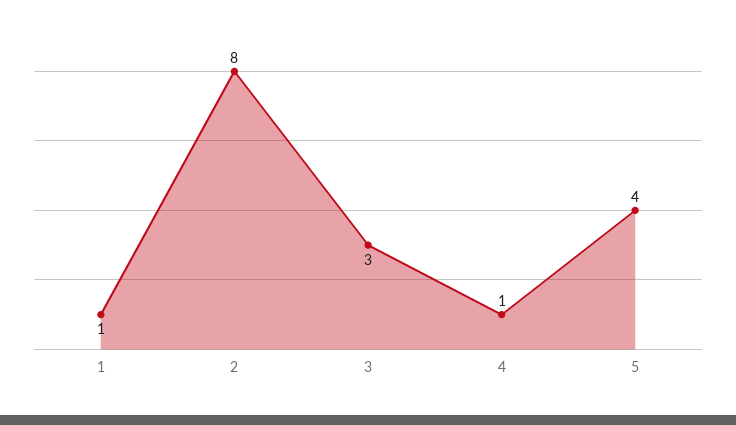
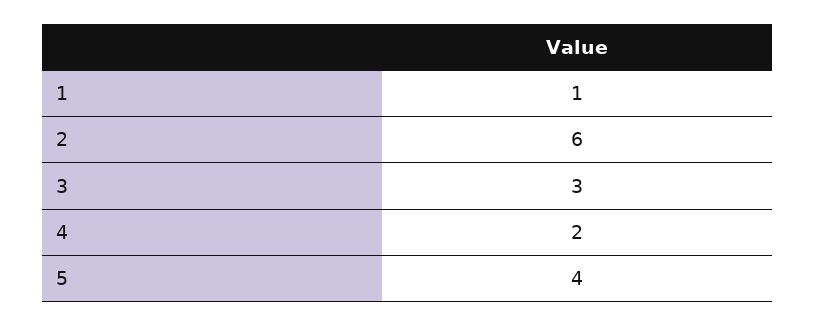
  {
    "1": 1,
-   "2": 8,
+   "2": 6,
    "3": 3,
-   "4": 1,
+   "4": 2,
    "5": 4
  }

